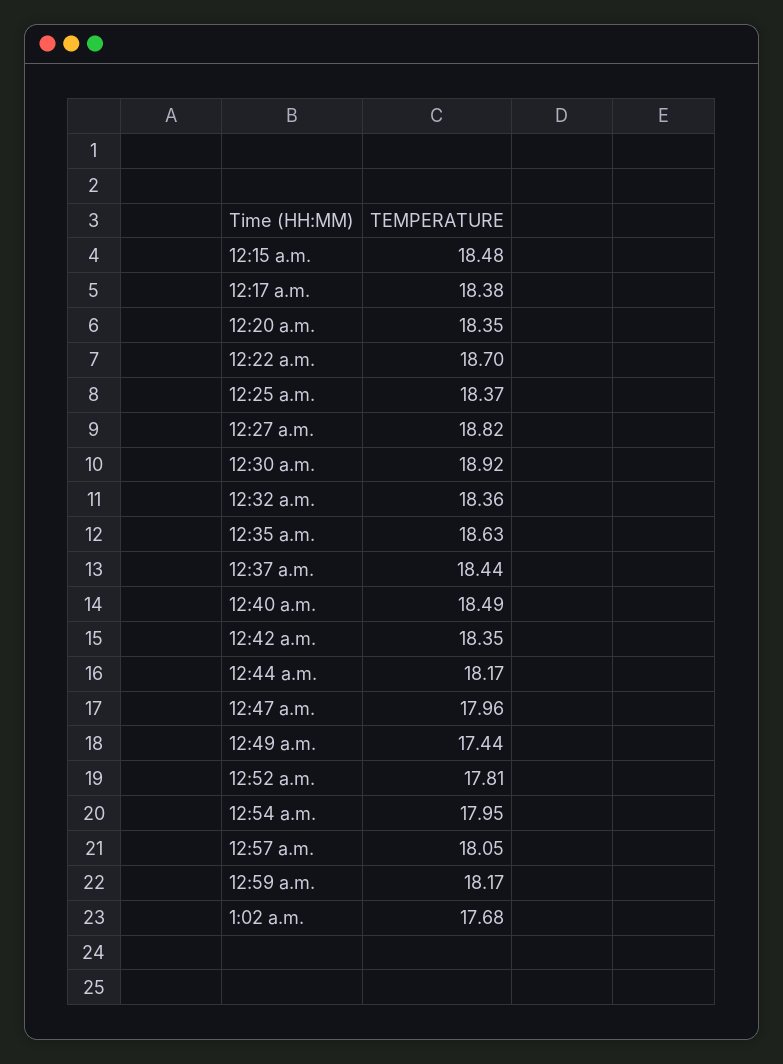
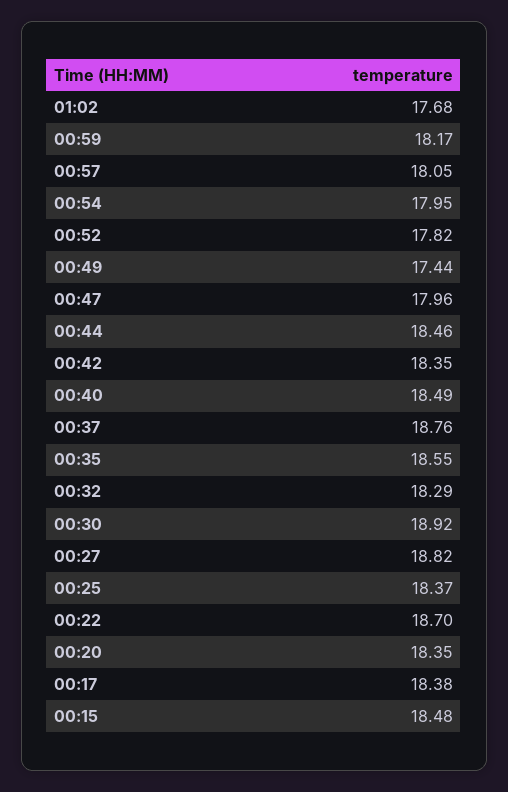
  {
    "12:15 a.m.": 18.48,
    "12:17 a.m.": 18.38,
    "12:20 a.m.": 18.35,
    "12:22 a.m.": 18.7,
    "12:25 a.m.": 18.37,
    "12:27 a.m.": 18.82,
    "12:30 a.m.": 18.92,
-   "12:32 a.m.": 18.36,
+   "12:32 a.m.": 18.29,
-   "12:35 a.m.": 18.63,
+   "12:35 a.m.": 18.55,
-   "12:37 a.m.": 18.44,
+   "12:37 a.m.": 18.76,
    "12:40 a.m.": 18.49,
    "12:42 a.m.": 18.35,
-   "12:44 a.m.": 18.17,
+   "12:44 a.m.": 18.46,
    "12:47 a.m.": 17.96,
    "12:49 a.m.": 17.44,
-   "12:52 a.m.": 17.81,
+   "12:52 a.m.": 17.82,
    "12:54 a.m.": 17.95,
    "12:57 a.m.": 18.05,
    "12:59 a.m.": 18.17,
    "1:02 a.m.": 17.68
  }

